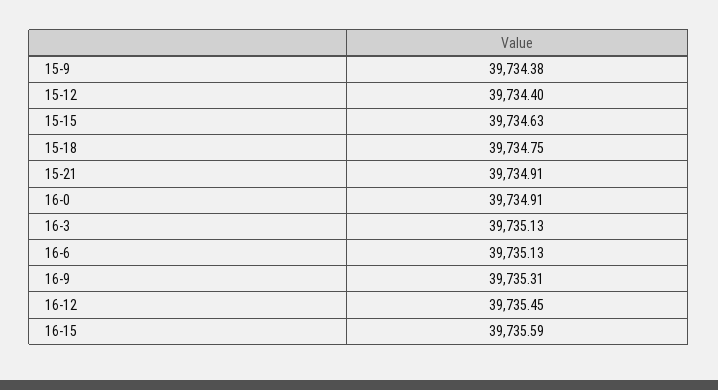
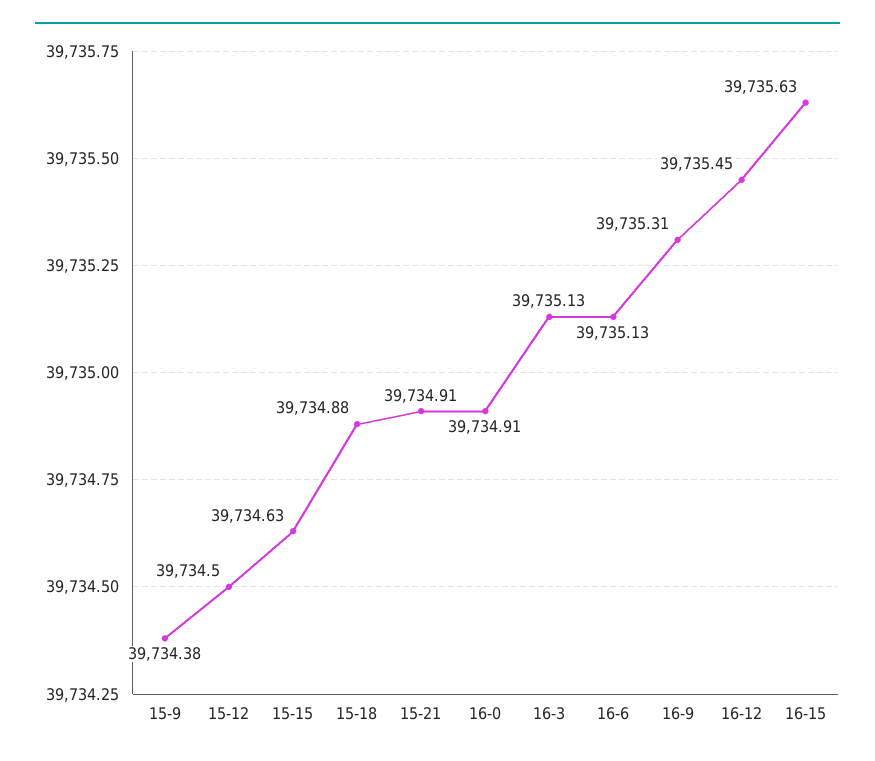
  {
    "15-9": 39734.38,
-   "15-12": 39734.4,
+   "15-12": 39734.5,
    "15-15": 39734.63,
-   "15-18": 39734.75,
+   "15-18": 39734.88,
    "15-21": 39734.91,
    "16-0": 39734.91,
    "16-3": 39735.13,
    "16-6": 39735.13,
    "16-9": 39735.31,
    "16-12": 39735.45,
-   "16-15": 39735.59
+   "16-15": 39735.63
  }

